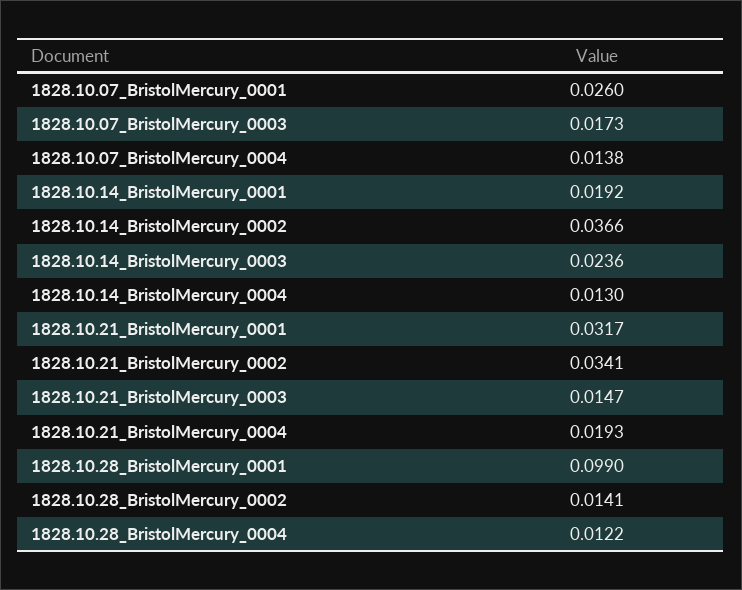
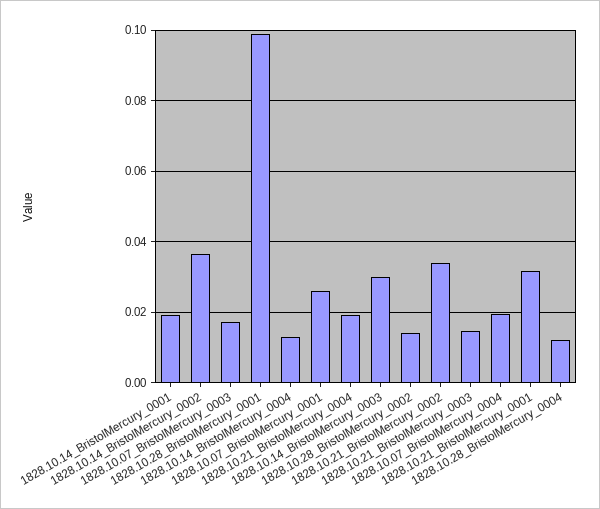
  {
    "1828.10.07_BristolMercury_0001": 0.026,
    "1828.10.07_BristolMercury_0003": 0.0173,
-   "1828.10.07_BristolMercury_0004": 0.0138,
+   "1828.10.07_BristolMercury_0004": 0.02,
    "1828.10.14_BristolMercury_0001": 0.0192,
    "1828.10.14_BristolMercury_0002": 0.0366,
-   "1828.10.14_BristolMercury_0003": 0.0236,
+   "1828.10.14_BristolMercury_0003": 0.03,
    "1828.10.14_BristolMercury_0004": 0.013,
    "1828.10.21_BristolMercury_0001": 0.0317,
    "1828.10.21_BristolMercury_0002": 0.0341,
    "1828.10.21_BristolMercury_0003": 0.0147,
    "1828.10.21_BristolMercury_0004": 0.0193,
    "1828.10.28_BristolMercury_0001": 0.099,
    "1828.10.28_BristolMercury_0002": 0.0141,
    "1828.10.28_BristolMercury_0004": 0.0122
  }

